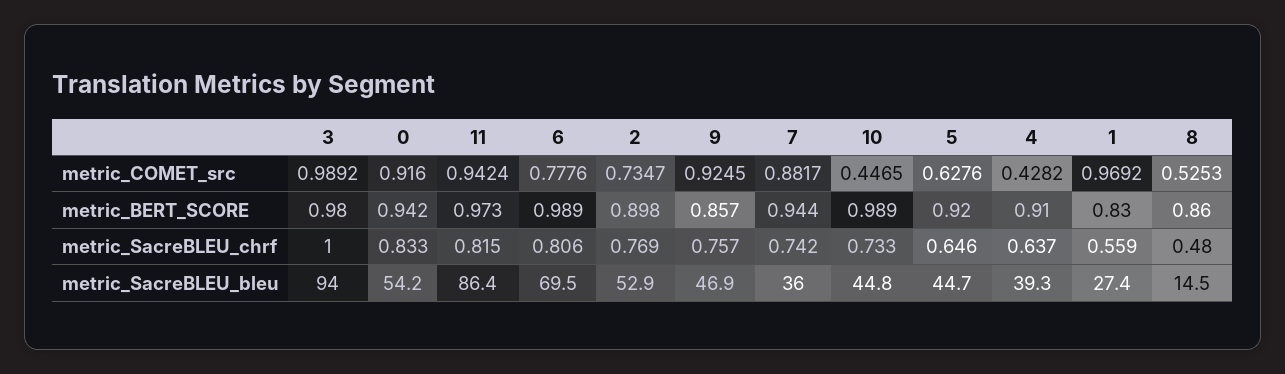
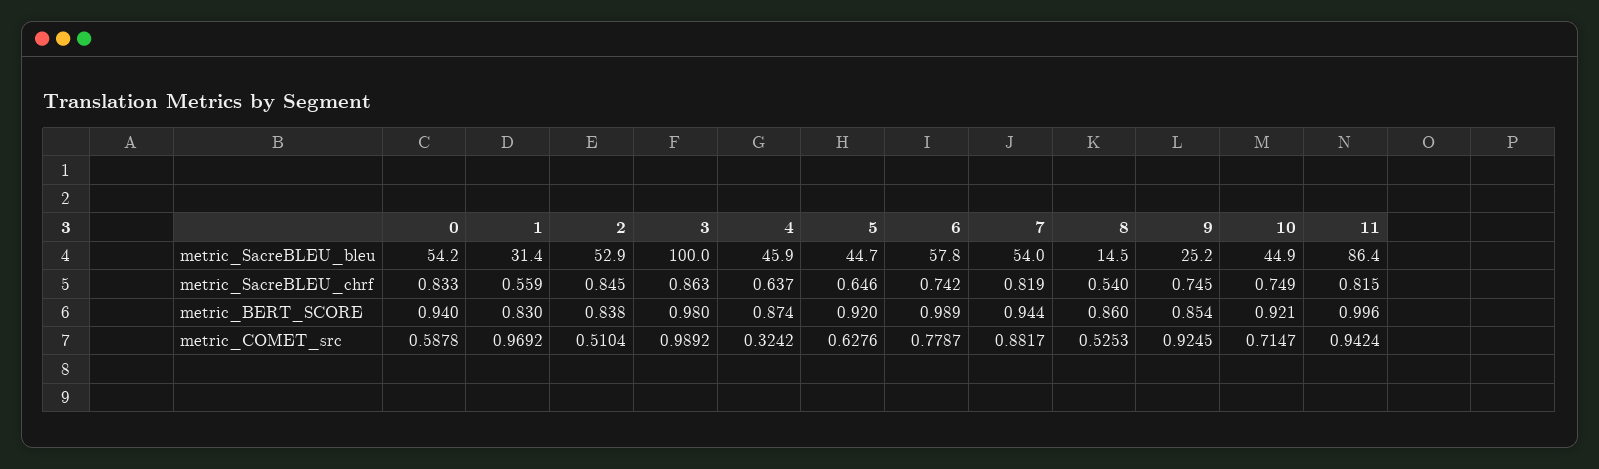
  {
    "3": {
      "metric_COMET_src": 0.9892,
      "metric_BERT_SCORE": 0.98,
-     "metric_SacreBLEU_chrf": 1,
+     "metric_SacreBLEU_chrf": 0.863,
-     "metric_SacreBLEU_bleu": 94
+     "metric_SacreBLEU_bleu": 100
    },
    "0": {
-     "metric_COMET_src": 0.916,
+     "metric_COMET_src": 0.5878,
-     "metric_BERT_SCORE": 0.942,
+     "metric_BERT_SCORE": 0.94,
      "metric_SacreBLEU_chrf": 0.833,
      "metric_SacreBLEU_bleu": 54.2
    },
    "11": {
      "metric_COMET_src": 0.9424,
-     "metric_BERT_SCORE": 0.973,
+     "metric_BERT_SCORE": 0.996,
      "metric_SacreBLEU_chrf": 0.815,
      "metric_SacreBLEU_bleu": 86.4
    },
    "6": {
-     "metric_COMET_src": 0.7776,
+     "metric_COMET_src": 0.7787,
      "metric_BERT_SCORE": 0.989,
-     "metric_SacreBLEU_chrf": 0.806,
+     "metric_SacreBLEU_chrf": 0.742,
-     "metric_SacreBLEU_bleu": 69.5
+     "metric_SacreBLEU_bleu": 57.8
    },
    "2": {
-     "metric_COMET_src": 0.7347,
+     "metric_COMET_src": 0.5104,
-     "metric_BERT_SCORE": 0.898,
+     "metric_BERT_SCORE": 0.838,
-     "metric_SacreBLEU_chrf": 0.769,
+     "metric_SacreBLEU_chrf": 0.845,
      "metric_SacreBLEU_bleu": 52.9
    },
    "9": {
      "metric_COMET_src": 0.9245,
-     "metric_BERT_SCORE": 0.857,
+     "metric_BERT_SCORE": 0.854,
-     "metric_SacreBLEU_chrf": 0.757,
+     "metric_SacreBLEU_chrf": 0.745,
-     "metric_SacreBLEU_bleu": 46.9
+     "metric_SacreBLEU_bleu": 25.2
    },
    "7": {
      "metric_COMET_src": 0.8817,
      "metric_BERT_SCORE": 0.944,
-     "metric_SacreBLEU_chrf": 0.742,
+     "metric_SacreBLEU_chrf": 0.819,
-     "metric_SacreBLEU_bleu": 36
+     "metric_SacreBLEU_bleu": 54
    },
    "10": {
-     "metric_COMET_src": 0.4465,
+     "metric_COMET_src": 0.7147,
-     "metric_BERT_SCORE": 0.989,
+     "metric_BERT_SCORE": 0.921,
-     "metric_SacreBLEU_chrf": 0.733,
+     "metric_SacreBLEU_chrf": 0.749,
-     "metric_SacreBLEU_bleu": 44.8
+     "metric_SacreBLEU_bleu": 44.9
    },
    "5": {
      "metric_COMET_src": 0.6276,
      "metric_BERT_SCORE": 0.92,
      "metric_SacreBLEU_chrf": 0.646,
      "metric_SacreBLEU_bleu": 44.7
    },
    "4": {
-     "metric_COMET_src": 0.4282,
+     "metric_COMET_src": 0.3242,
-     "metric_BERT_SCORE": 0.91,
+     "metric_BERT_SCORE": 0.874,
      "metric_SacreBLEU_chrf": 0.637,
-     "metric_SacreBLEU_bleu": 39.3
+     "metric_SacreBLEU_bleu": 45.9
    },
    "1": {
      "metric_COMET_src": 0.9692,
      "metric_BERT_SCORE": 0.83,
      "metric_SacreBLEU_chrf": 0.559,
-     "metric_SacreBLEU_bleu": 27.4
+     "metric_SacreBLEU_bleu": 31.4
    },
    "8": {
      "metric_COMET_src": 0.5253,
      "metric_BERT_SCORE": 0.86,
-     "metric_SacreBLEU_chrf": 0.48,
+     "metric_SacreBLEU_chrf": 0.54,
      "metric_SacreBLEU_bleu": 14.5
    }
  }

